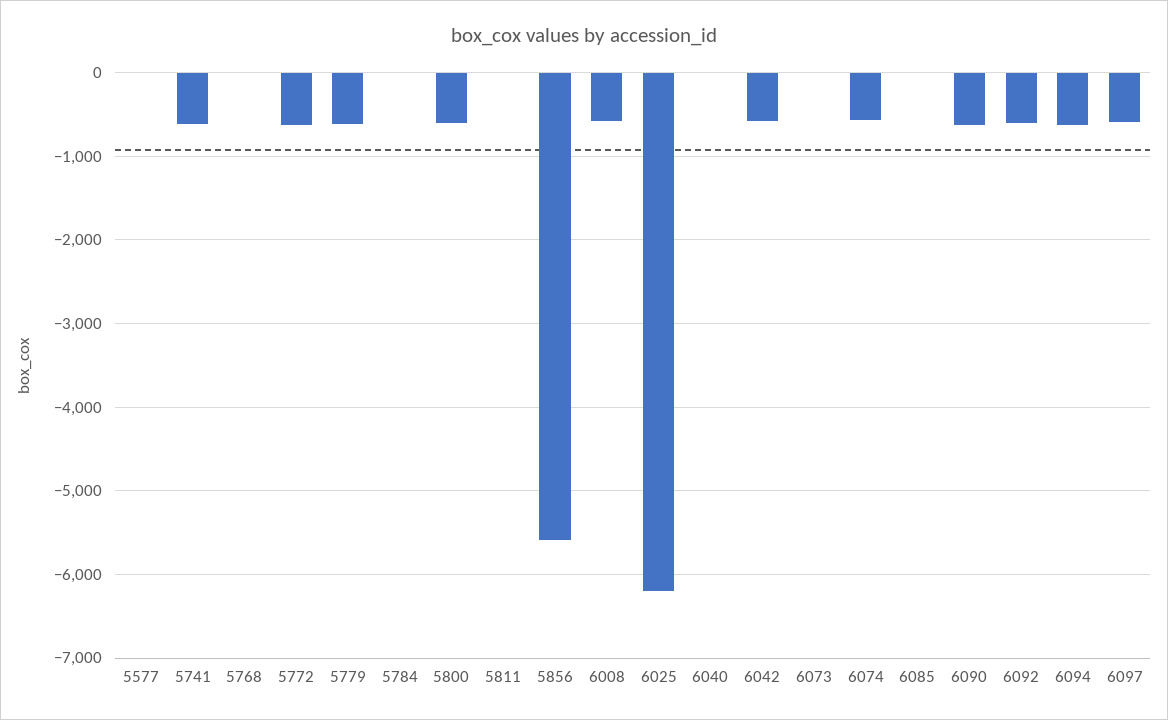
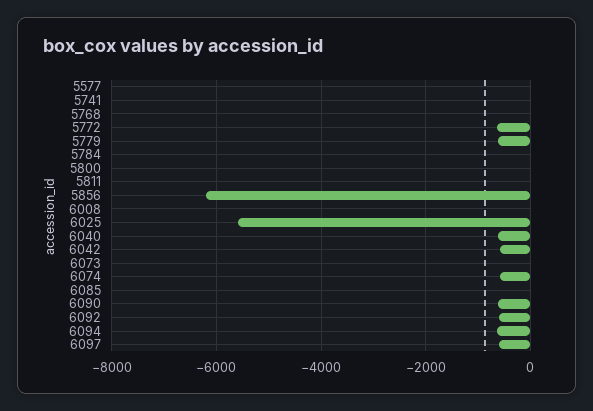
  {
    "5577": 0,
-   "5741": -600,
+   "5741": 0,
    "5768": 0,
    "5772": -600,
    "5779": -600,
    "5784": 0,
-   "5800": -600,
+   "5800": 0,
    "5811": 0,
-   "5856": -5600,
+   "5856": -6200,
-   "6008": -600,
+   "6008": 0,
-   "6025": -6200,
+   "6025": -5600,
-   "6040": 0,
+   "6040": -600,
    "6042": -600,
    "6073": 0,
    "6074": -600,
    "6085": 0,
    "6090": -600,
    "6092": -600,
    "6094": -600,
    "6097": -600
  }

